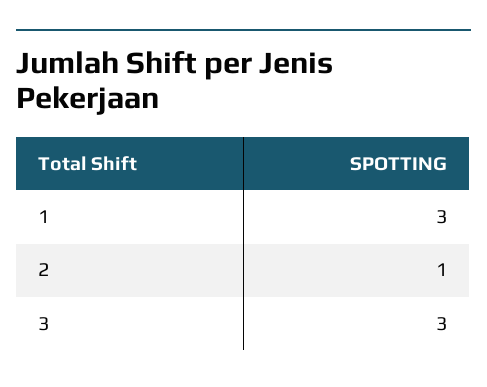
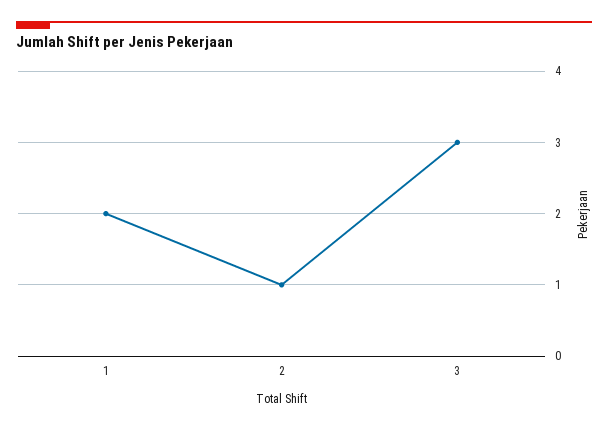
  {
-   "1": 3,
+   "1": 2,
    "2": 1,
    "3": 3
  }

